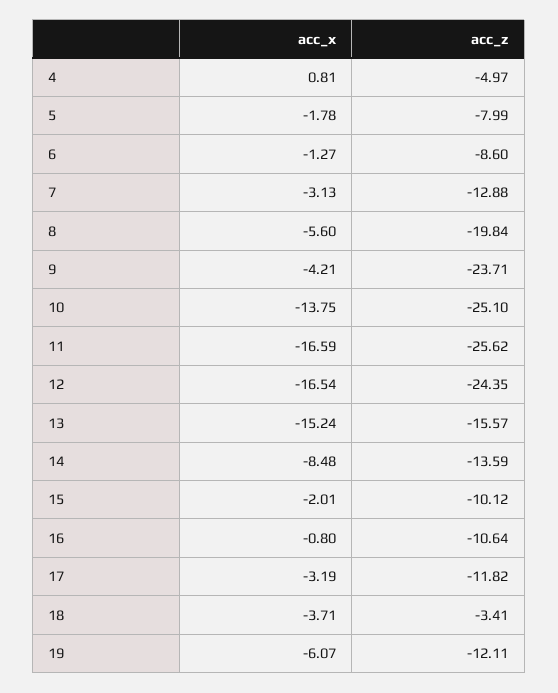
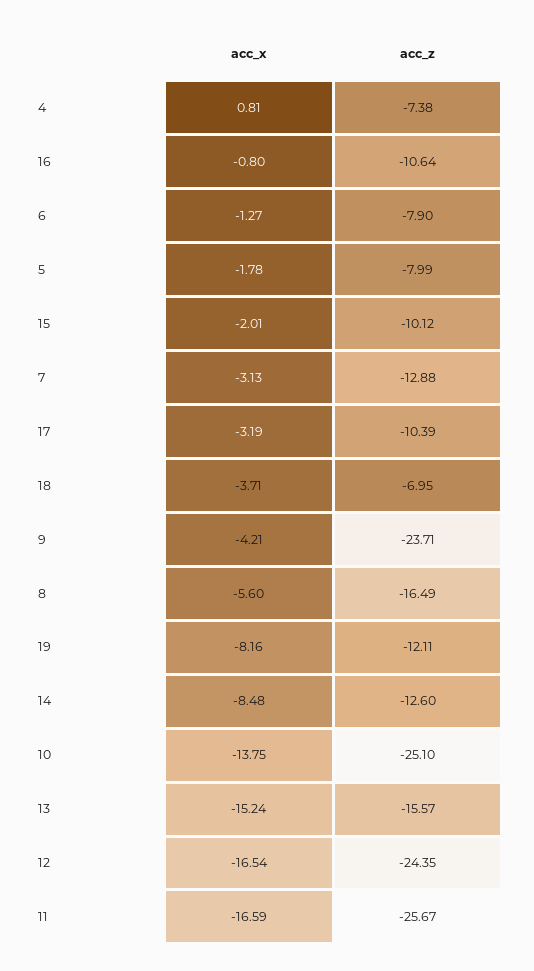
  {
    "acc_x": {
      "4": 0.81,
      "5": -1.78,
      "6": -1.27,
      "7": -3.13,
      "8": -5.6,
      "9": -4.21,
      "10": -13.75,
      "11": -16.59,
      "12": -16.54,
      "13": -15.24,
      "14": -8.48,
      "15": -2.01,
      "16": -0.8,
      "17": -3.19,
      "18": -3.71,
-     "19": -6.07
+     "19": -8.16
    },
    "acc_z": {
-     "4": -4.97,
+     "4": -7.38,
      "5": -7.99,
-     "6": -8.6,
+     "6": -7.9,
      "7": -12.88,
-     "8": -19.84,
+     "8": -16.49,
      "9": -23.71,
      "10": -25.1,
-     "11": -25.62,
+     "11": -25.67,
      "12": -24.35,
      "13": -15.57,
-     "14": -13.59,
+     "14": -12.6,
      "15": -10.12,
      "16": -10.64,
-     "17": -11.82,
+     "17": -10.39,
-     "18": -3.41,
+     "18": -6.95,
      "19": -12.11
    }
  }

